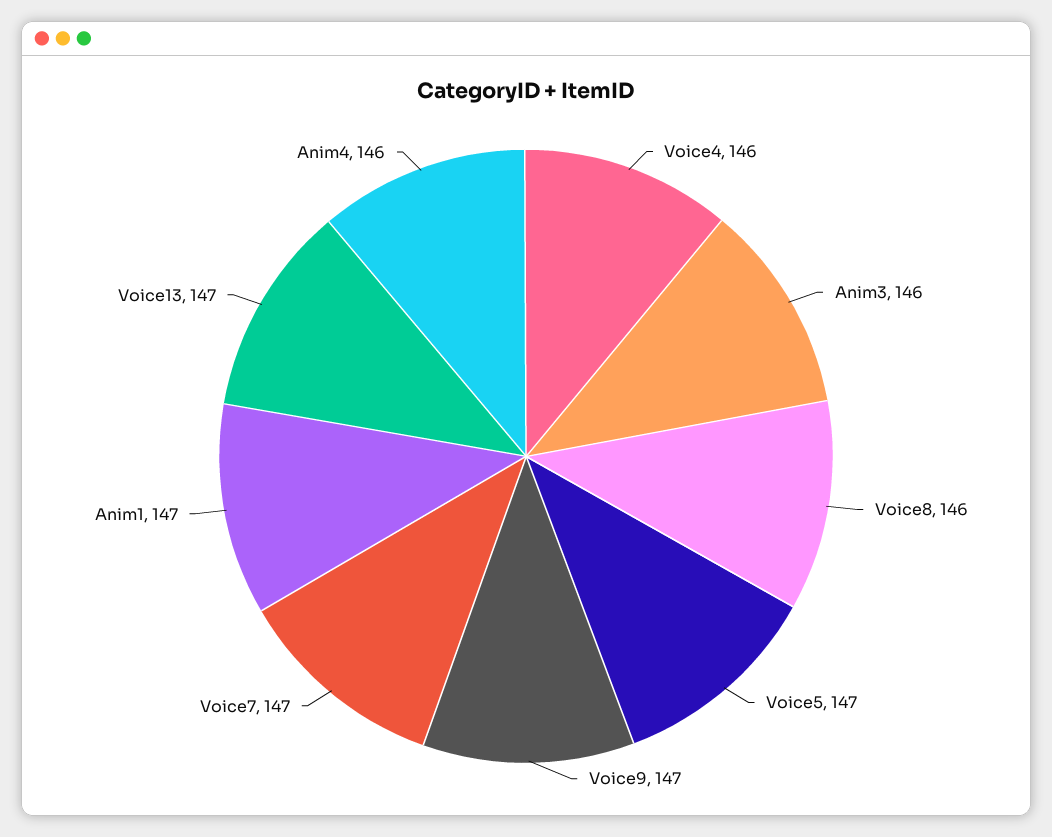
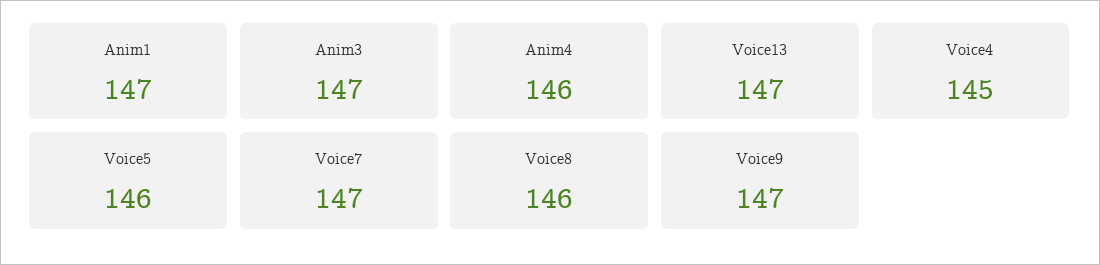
  {
-   "Voice4": 146,
+   "Voice4": 145,
-   "Anim3": 146,
+   "Anim3": 147,
    "Voice8": 146,
-   "Voice5": 147,
+   "Voice5": 146,
    "Voice9": 147,
    "Voice7": 147,
    "Anim1": 147,
    "Voice13": 147,
    "Anim4": 146
  }

